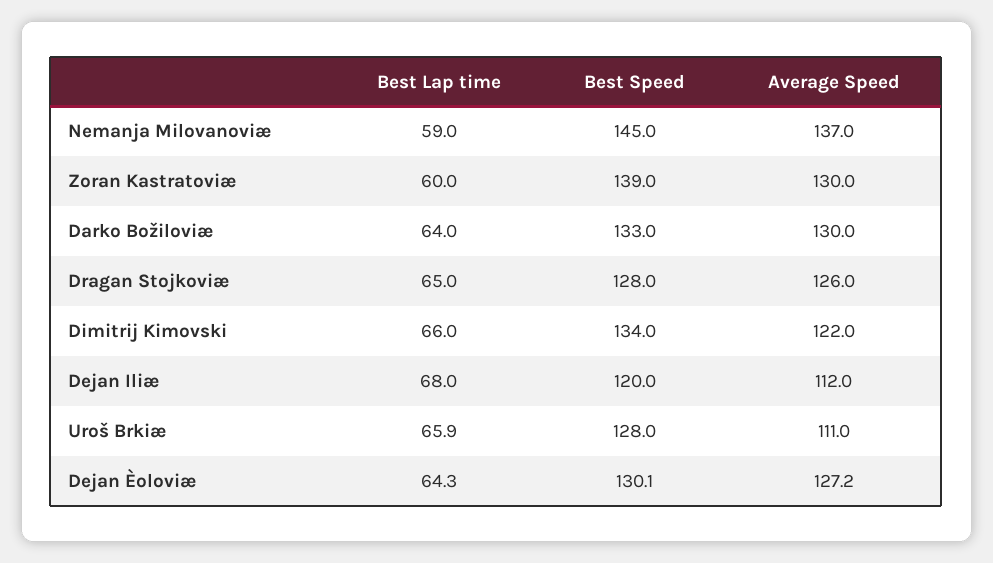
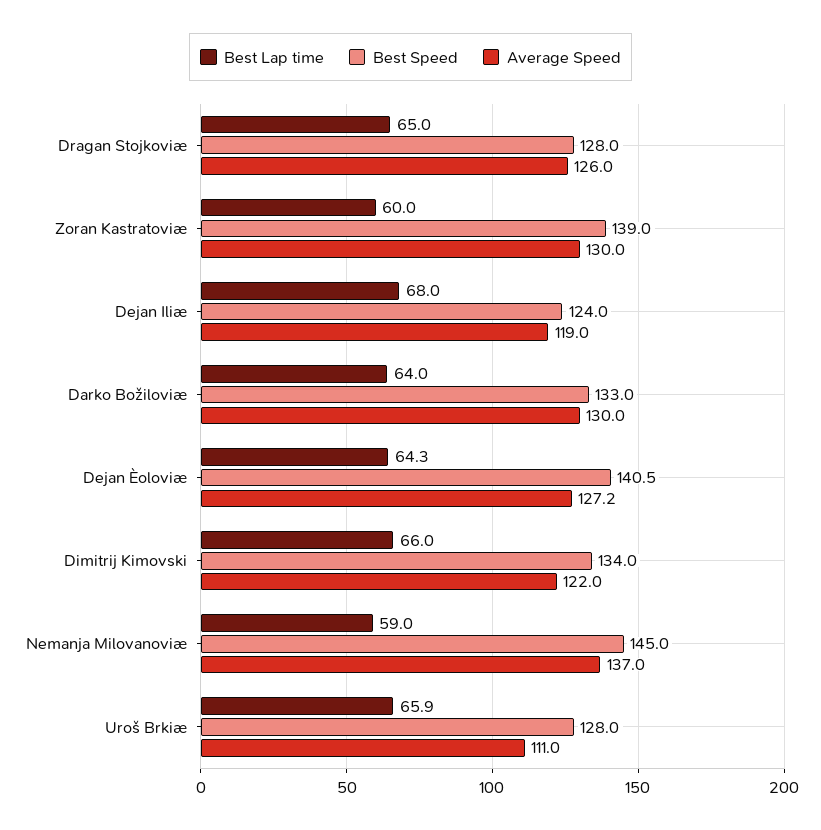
  {
    "Best Lap time": {
      "Nemanja Milovanoviæ": 59,
      "Zoran Kastratoviæ": 60,
      "Darko Božiloviæ": 64,
      "Dragan Stojkoviæ": 65,
      "Dimitrij Kimovski": 66,
      "Dejan Iliæ": 68,
      "Uroš Brkiæ": 65.9,
      "Dejan Èoloviæ": 64.3
    },
    "Best Speed": {
      "Nemanja Milovanoviæ": 145,
      "Zoran Kastratoviæ": 139,
      "Darko Božiloviæ": 133,
      "Dragan Stojkoviæ": 128,
      "Dimitrij Kimovski": 134,
-     "Dejan Iliæ": 120,
+     "Dejan Iliæ": 124,
      "Uroš Brkiæ": 128,
-     "Dejan Èoloviæ": 130.1
+     "Dejan Èoloviæ": 140.5
    },
    "Average Speed": {
      "Nemanja Milovanoviæ": 137,
      "Zoran Kastratoviæ": 130,
      "Darko Božiloviæ": 130,
      "Dragan Stojkoviæ": 126,
      "Dimitrij Kimovski": 122,
-     "Dejan Iliæ": 112,
+     "Dejan Iliæ": 119,
      "Uroš Brkiæ": 111,
      "Dejan Èoloviæ": 127.2
    }
  }

